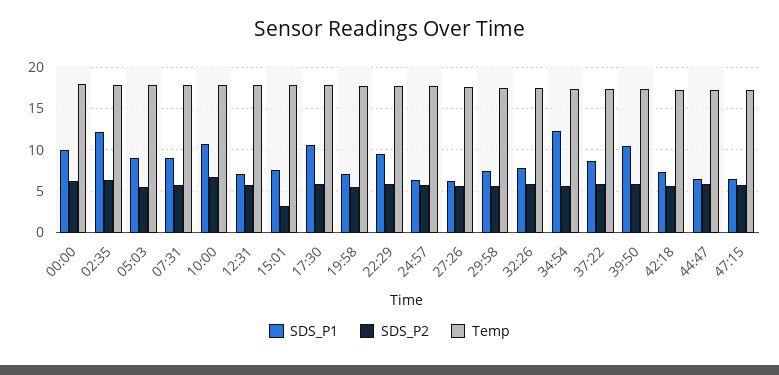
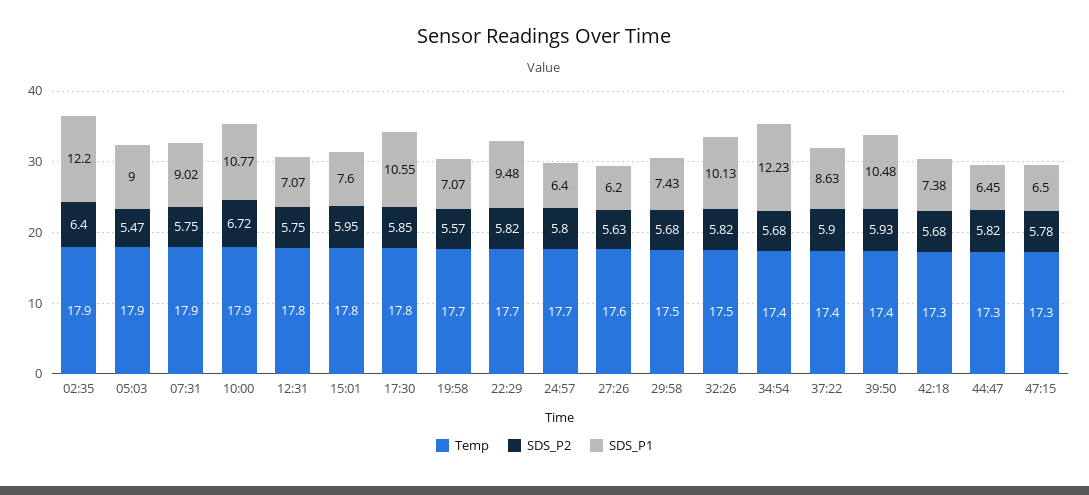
  {
    "SDS_P1": {
-     "00:00": 10,
      "02:35": 12.2,
      "05:03": 9,
      "07:31": 9.02,
      "10:00": 10.77,
      "12:31": 7.07,
      "15:01": 7.6,
      "17:30": 10.55,
      "19:58": 7.07,
      "22:29": 9.48,
      "24:57": 6.4,
      "27:26": 6.2,
      "29:58": 7.43,
-     "32:26": 8,
+     "32:26": 10.13,
      "34:54": 12.23,
      "37:22": 8.63,
      "39:50": 10.48,
      "42:18": 7.38,
      "44:47": 6.45,
      "47:15": 6.5
    },
    "SDS_P2": {
-     "00:00": 6,
      "02:35": 6.4,
      "05:03": 5.47,
      "07:31": 5.75,
      "10:00": 6.72,
      "12:31": 5.75,
-     "15:01": 3,
+     "15:01": 5.95,
      "17:30": 5.85,
      "19:58": 5.57,
      "22:29": 5.82,
      "24:57": 5.8,
      "27:26": 5.63,
      "29:58": 5.68,
      "32:26": 5.82,
      "34:54": 5.68,
      "37:22": 5.9,
      "39:50": 5.93,
      "42:18": 5.68,
      "44:47": 5.82,
      "47:15": 5.78
    },
    "Temp": {
-     "00:00": 18,
      "02:35": 17.9,
      "05:03": 17.9,
      "07:31": 17.9,
      "10:00": 17.9,
      "12:31": 17.8,
      "15:01": 17.8,
      "17:30": 17.8,
      "19:58": 17.7,
      "22:29": 17.7,
      "24:57": 17.7,
      "27:26": 17.6,
      "29:58": 17.5,
      "32:26": 17.5,
      "34:54": 17.4,
      "37:22": 17.4,
      "39:50": 17.4,
      "42:18": 17.3,
      "44:47": 17.3,
      "47:15": 17.3
    }
  }

